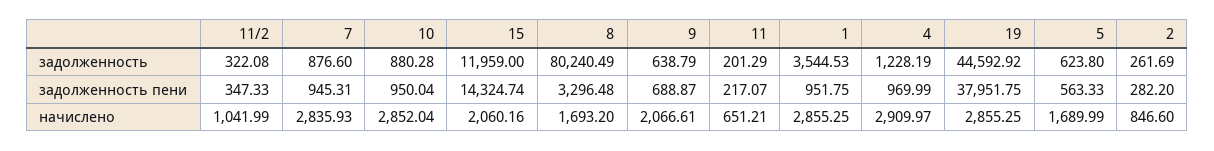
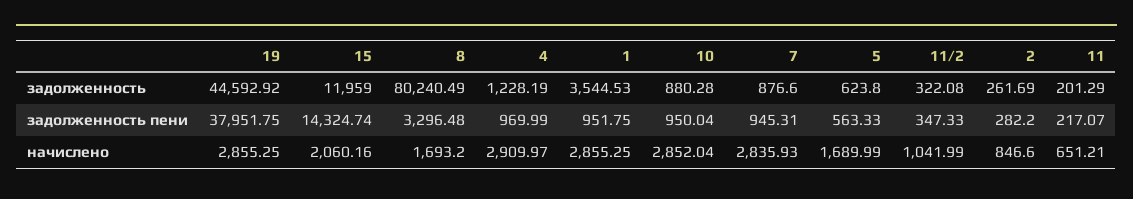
  {
    "11/2": {
      "задолженность": 322.08,
      "задолженность пени": 347.33,
      "начислено": 1041.99
    },
    "7": {
      "задолженность": 876.6,
      "задолженность пени": 945.31,
      "начислено": 2835.93
    },
    "10": {
      "задолженность": 880.28,
      "задолженность пени": 950.04,
      "начислено": 2852.04
    },
    "15": {
      "задолженность": 11959,
      "задолженность пени": 14324.74,
      "начислено": 2060.16
    },
    "8": {
      "задолженность": 80240.49,
      "задолженность пени": 3296.48,
      "начислено": 1693.2
    },
-   "9": {
-     "задолженность": 638.79,
-     "задолженность пени": 688.87,
-     "начислено": 2066.61
-   },
    "11": {
      "задолженность": 201.29,
      "задолженность пени": 217.07,
      "начислено": 651.21
    },
    "1": {
      "задолженность": 3544.53,
      "задолженность пени": 951.75,
      "начислено": 2855.25
    },
    "4": {
      "задолженность": 1228.19,
      "задолженность пени": 969.99,
      "начислено": 2909.97
    },
    "19": {
      "задолженность": 44592.92,
      "задолженность пени": 37951.75,
      "начислено": 2855.25
    },
    "5": {
      "задолженность": 623.8,
      "задолженность пени": 563.33,
      "начислено": 1689.99
    },
    "2": {
      "задолженность": 261.69,
      "задолженность пени": 282.2,
      "начислено": 846.6
    }
  }

